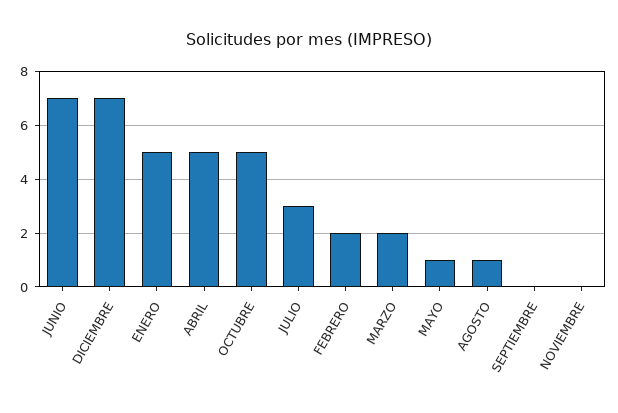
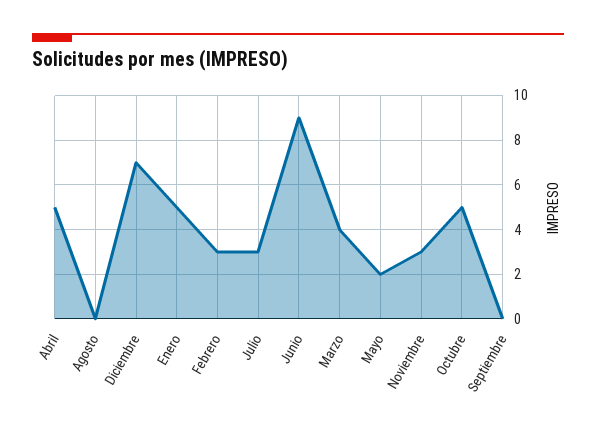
  {
-   "JUNIO": 7,
+   "JUNIO": 9,
    "DICIEMBRE": 7,
    "ENERO": 5,
    "ABRIL": 5,
    "OCTUBRE": 5,
    "JULIO": 3,
-   "FEBRERO": 2,
+   "FEBRERO": 3,
-   "MARZO": 2,
+   "MARZO": 4,
-   "MAYO": 1,
+   "MAYO": 2,
-   "AGOSTO": 1,
+   "AGOSTO": 0,
    "SEPTIEMBRE": 0,
-   "NOVIEMBRE": 0
+   "NOVIEMBRE": 3
  }

